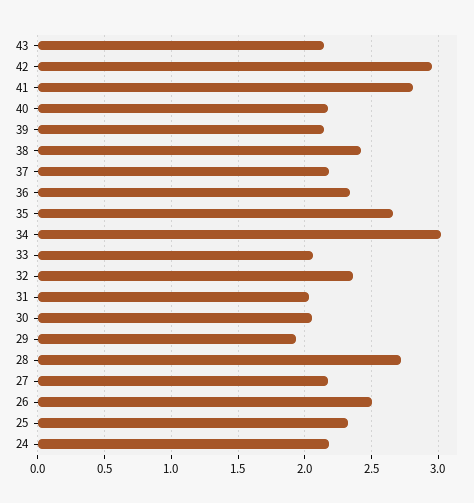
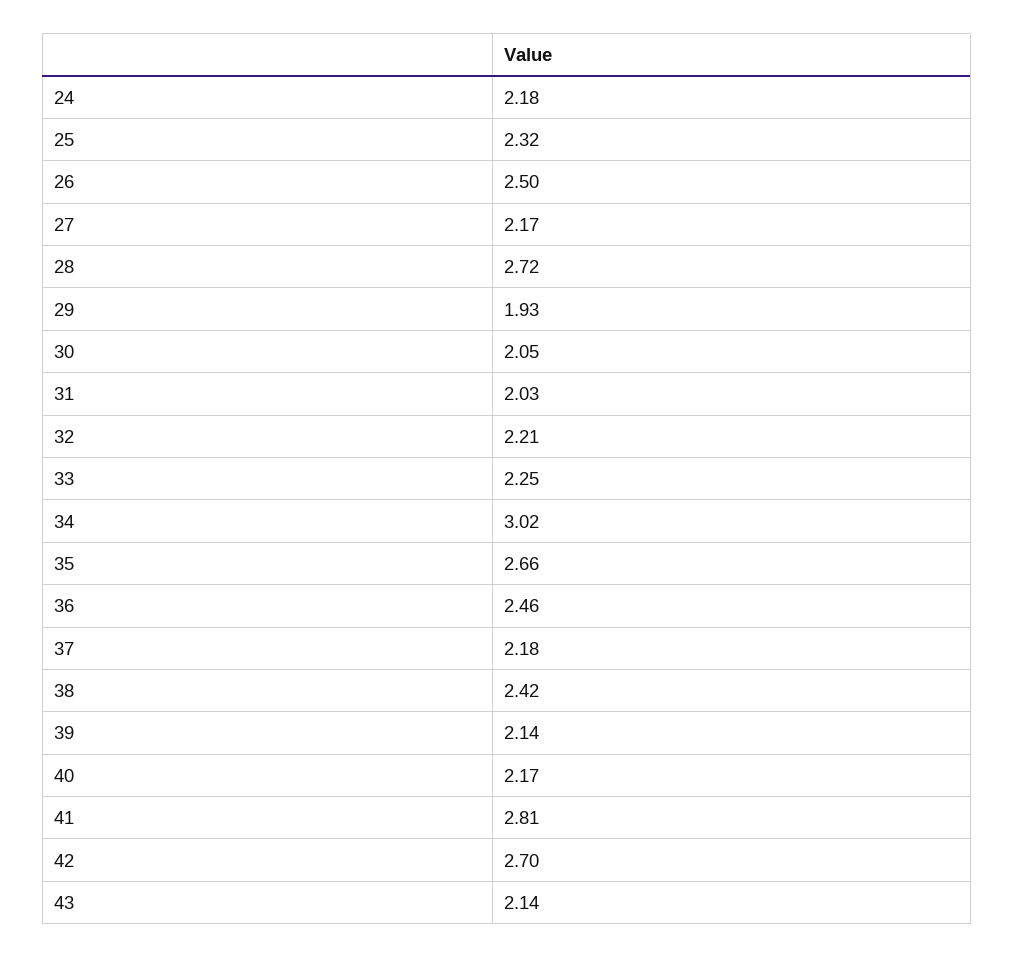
  {
    "43": 2.14,
-   "42": 2.95,
+   "42": 2.7,
    "41": 2.81,
    "40": 2.17,
    "39": 2.14,
    "38": 2.42,
    "37": 2.18,
-   "36": 2.35,
+   "36": 2.46,
    "35": 2.66,
    "34": 3.02,
-   "33": 2.05,
+   "33": 2.25,
-   "32": 2.35,
+   "32": 2.21,
    "31": 2.03,
    "30": 2.05,
    "29": 1.93,
    "28": 2.72,
    "27": 2.17,
    "26": 2.5,
    "25": 2.32,
    "24": 2.18
  }

